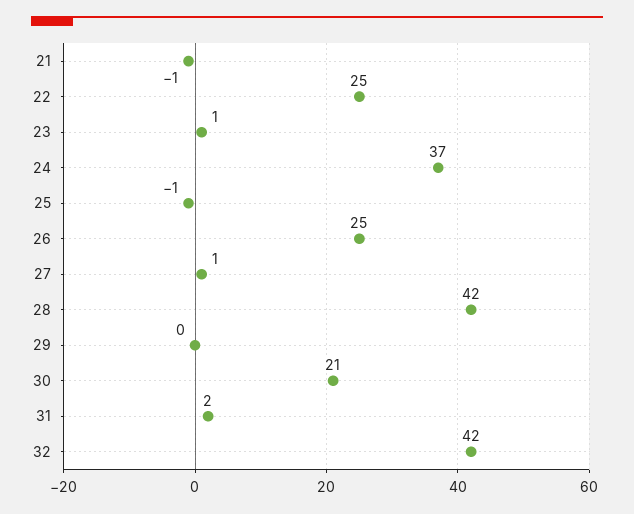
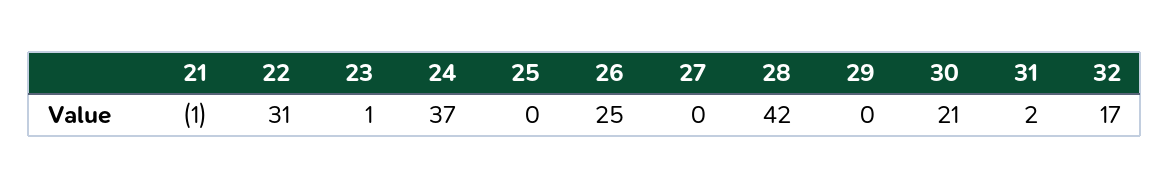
  {
    "21": -1,
-   "22": 25,
+   "22": 31,
    "23": 1,
    "24": 37,
-   "25": -1,
+   "25": 0,
    "26": 25,
-   "27": 1,
+   "27": 0,
    "28": 42,
    "29": 0,
    "30": 21,
    "31": 2,
-   "32": 42
+   "32": 17
  }

